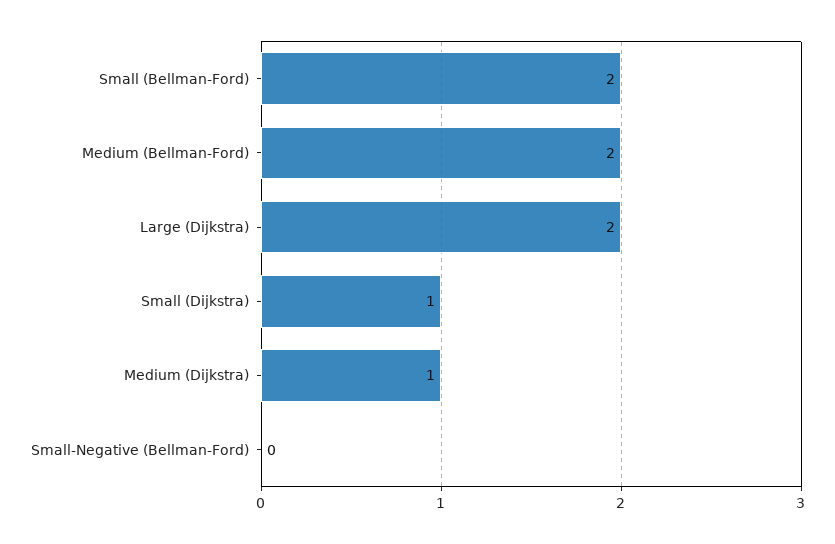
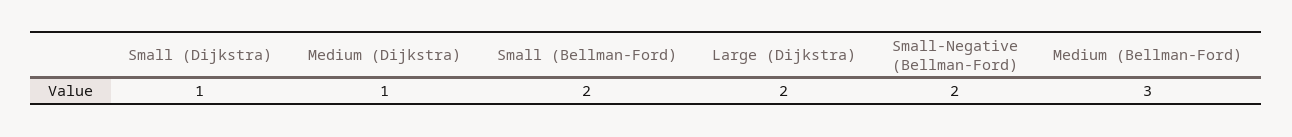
  {
    "Small (Bellman-Ford)": 2,
-   "Medium (Bellman-Ford)": 2,
+   "Medium (Bellman-Ford)": 3,
    "Large (Dijkstra)": 2,
    "Small (Dijkstra)": 1,
    "Medium (Dijkstra)": 1,
-   "Small-Negative (Bellman-Ford)": 0
+   "Small-Negative (Bellman-Ford)": 2
  }

